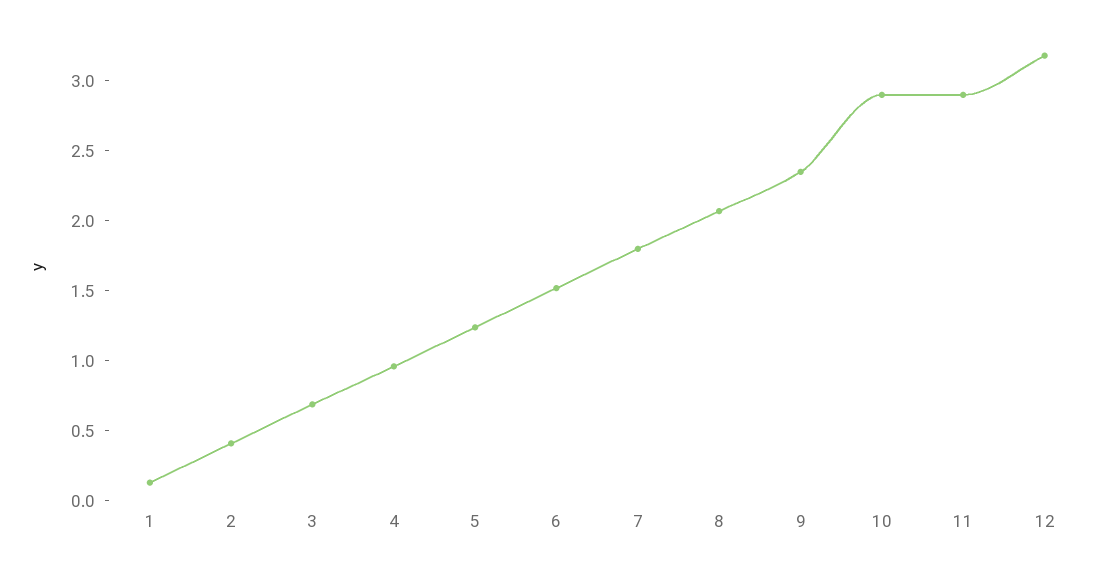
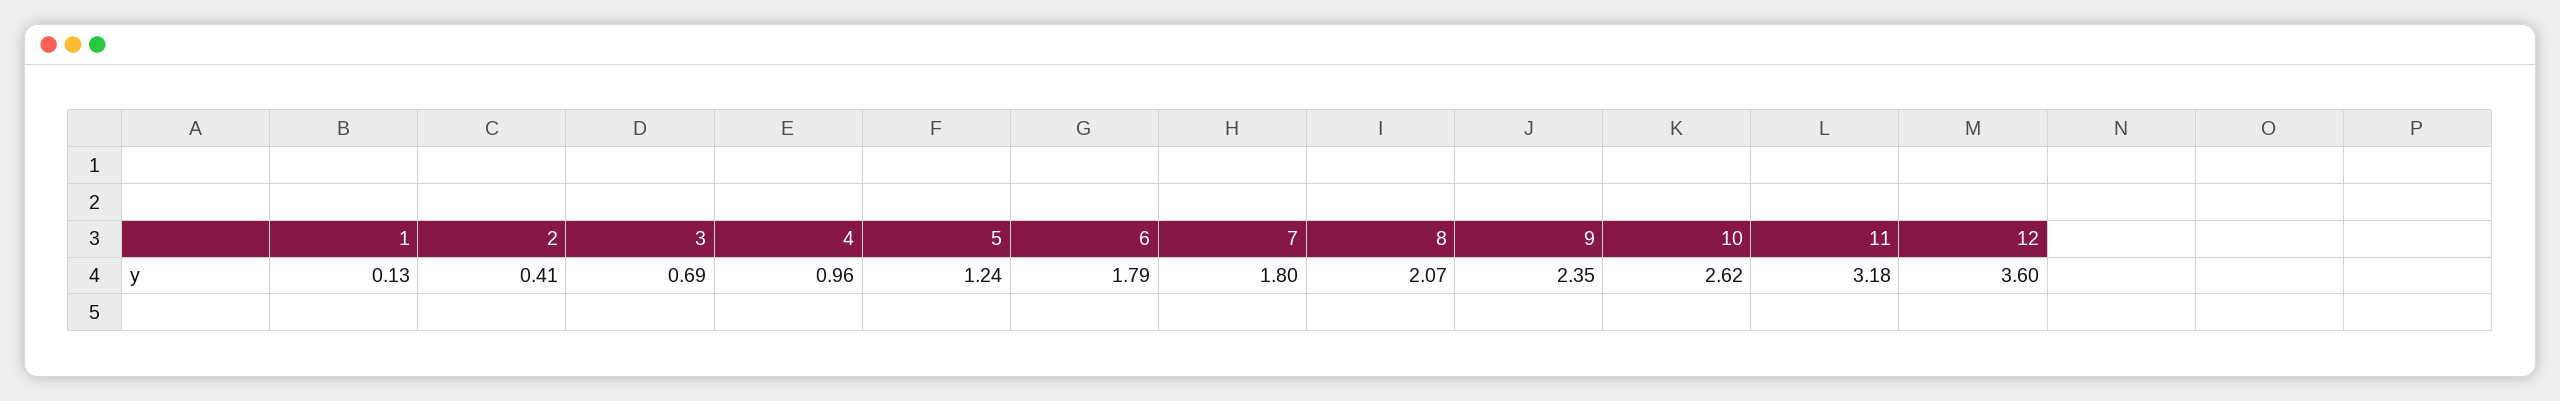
  {
    "1": 0.13,
    "2": 0.41,
    "3": 0.69,
    "4": 0.96,
    "5": 1.24,
-   "6": 1.5,
+   "6": 1.79,
    "7": 1.8,
    "8": 2.07,
    "9": 2.35,
-   "10": 2.9,
+   "10": 2.62,
-   "11": 2.9,
+   "11": 3.18,
-   "12": 3.2
+   "12": 3.6
  }

